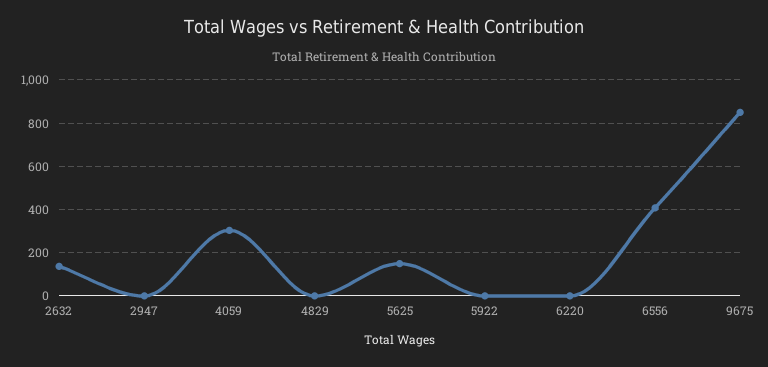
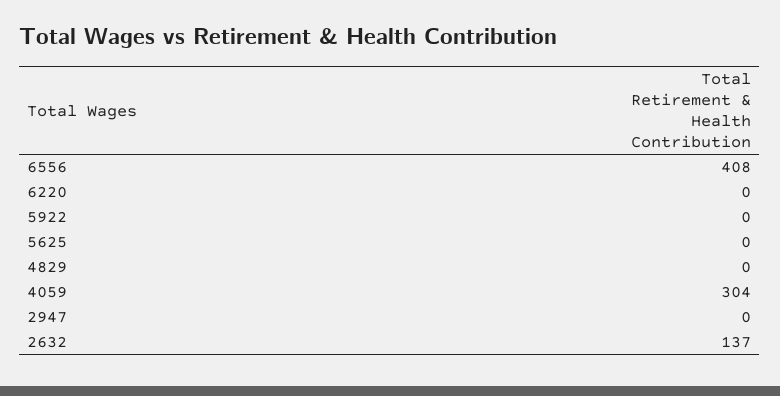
  {
    "2632": 137,
    "2947": 0,
    "4059": 304,
    "4829": 0,
-   "5625": 150,
+   "5625": 0,
    "5922": 0,
    "6220": 0,
-   "6556": 408,
+   "6556": 408
-   "9675": 850
  }

